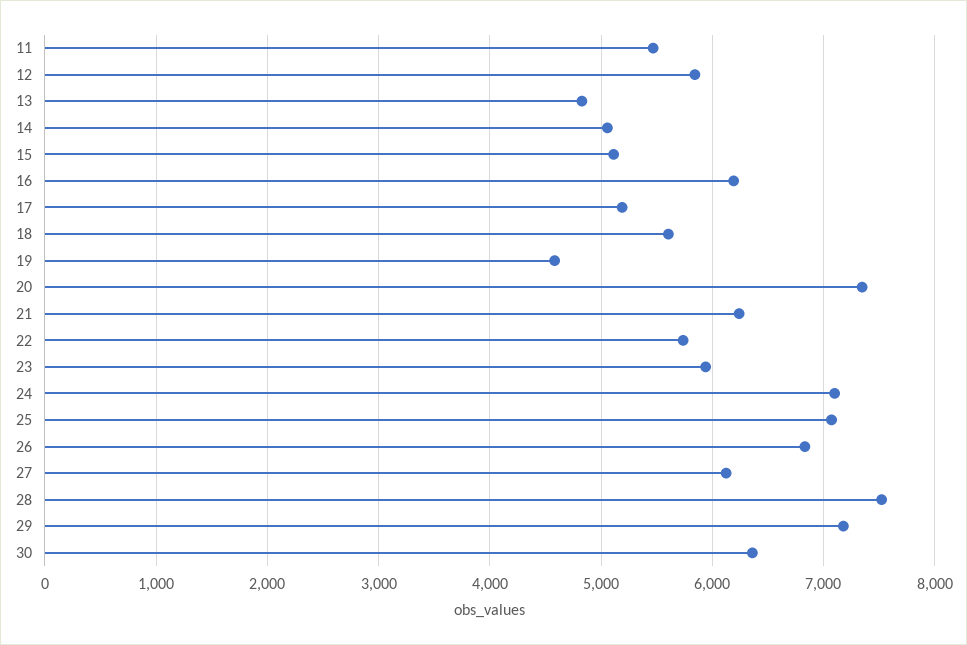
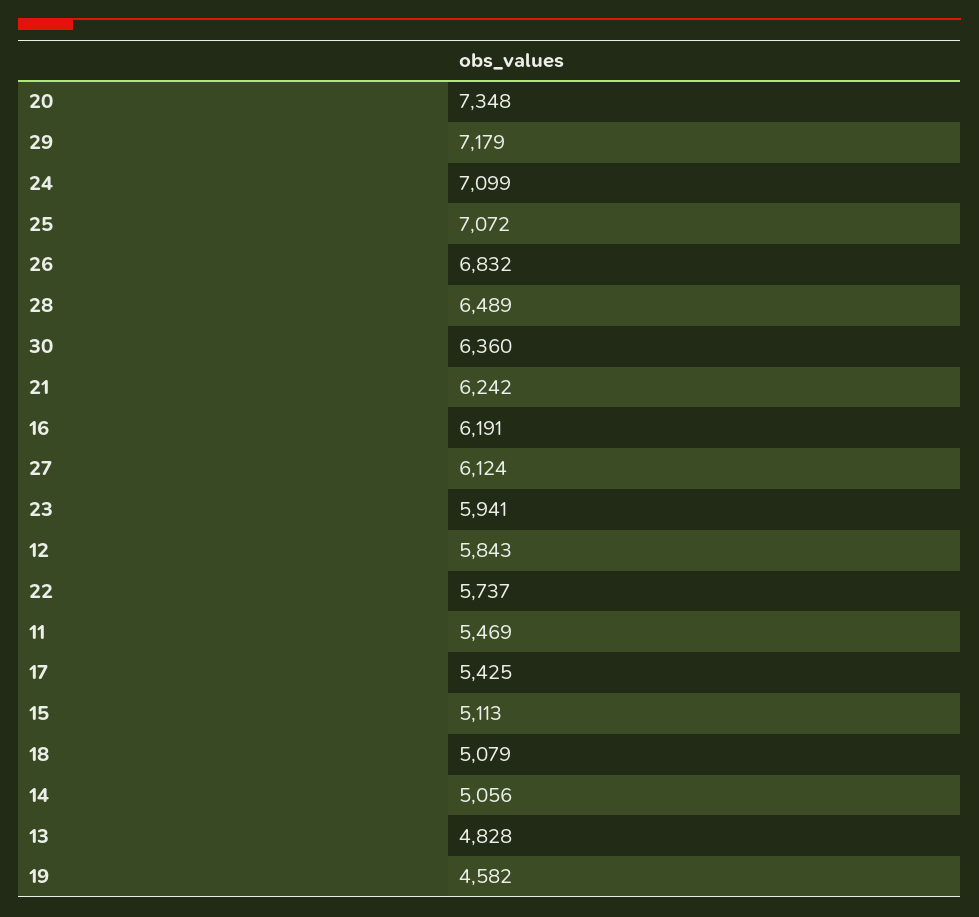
  {
    "11": 5469,
    "12": 5843,
    "13": 4828,
    "14": 5056,
    "15": 5113,
    "16": 6191,
-   "17": 5200,
+   "17": 5425,
-   "18": 5600,
+   "18": 5079,
    "19": 4582,
    "20": 7348,
    "21": 6242,
    "22": 5737,
    "23": 5941,
    "24": 7099,
    "25": 7072,
    "26": 6832,
    "27": 6124,
-   "28": 7500,
+   "28": 6489,
    "29": 7179,
    "30": 6360
  }

